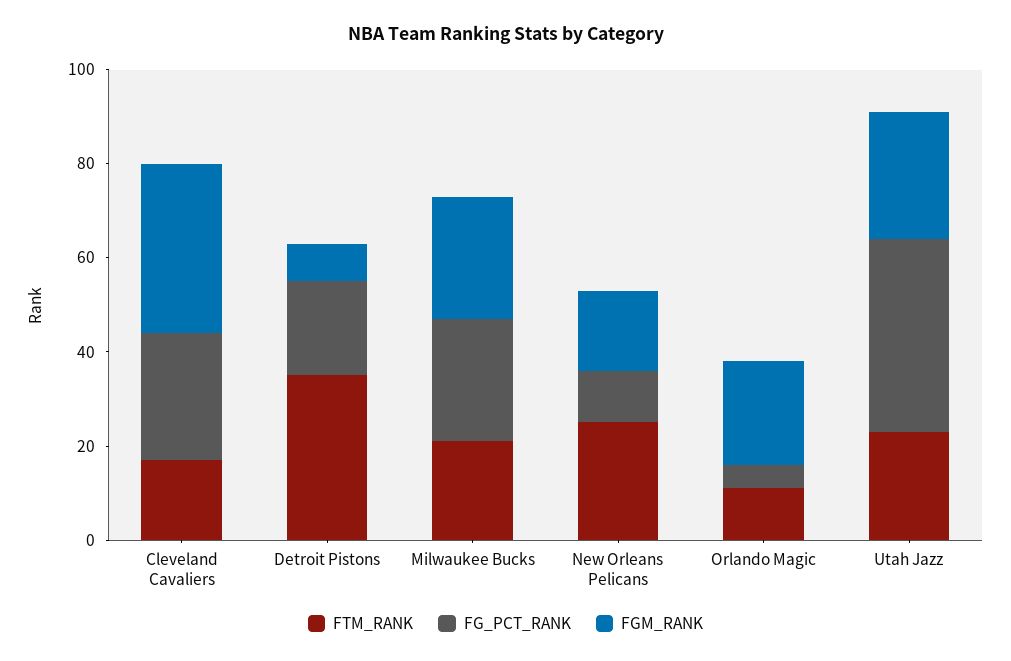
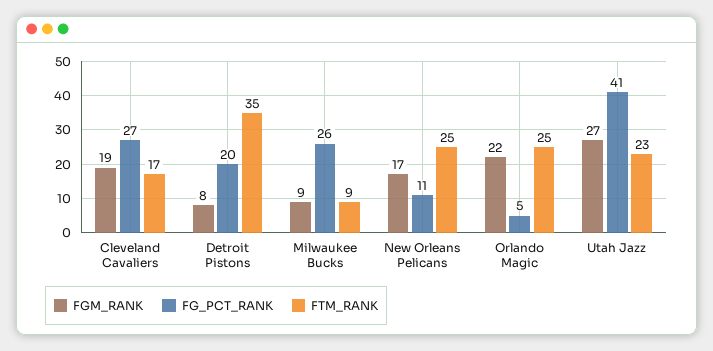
  {
    "FTM_RANK": {
      "Cleveland Cavaliers": 17,
      "Detroit Pistons": 35,
-     "Milwaukee Bucks": 20,
+     "Milwaukee Bucks": 9,
      "New Orleans Pelicans": 25,
-     "Orlando Magic": 10,
+     "Orlando Magic": 25,
      "Utah Jazz": 23
    },
    "FG_PCT_RANK": {
      "Cleveland Cavaliers": 27,
      "Detroit Pistons": 20,
      "Milwaukee Bucks": 26,
      "New Orleans Pelicans": 11,
      "Orlando Magic": 5,
      "Utah Jazz": 41
    },
    "FGM_RANK": {
-     "Cleveland Cavaliers": 35,
+     "Cleveland Cavaliers": 19,
      "Detroit Pistons": 8,
-     "Milwaukee Bucks": 25,
+     "Milwaukee Bucks": 9,
      "New Orleans Pelicans": 17,
      "Orlando Magic": 22,
      "Utah Jazz": 27
    }
  }

